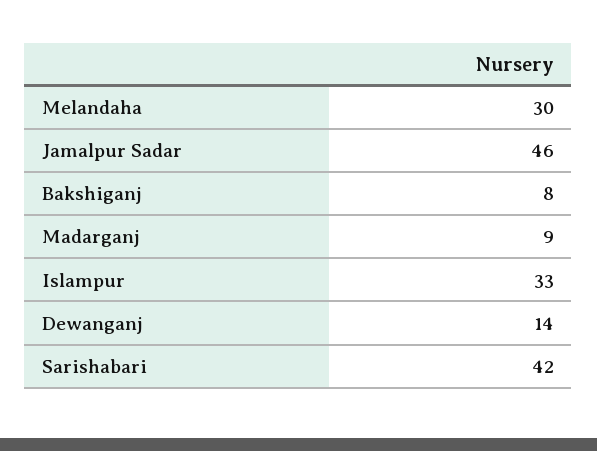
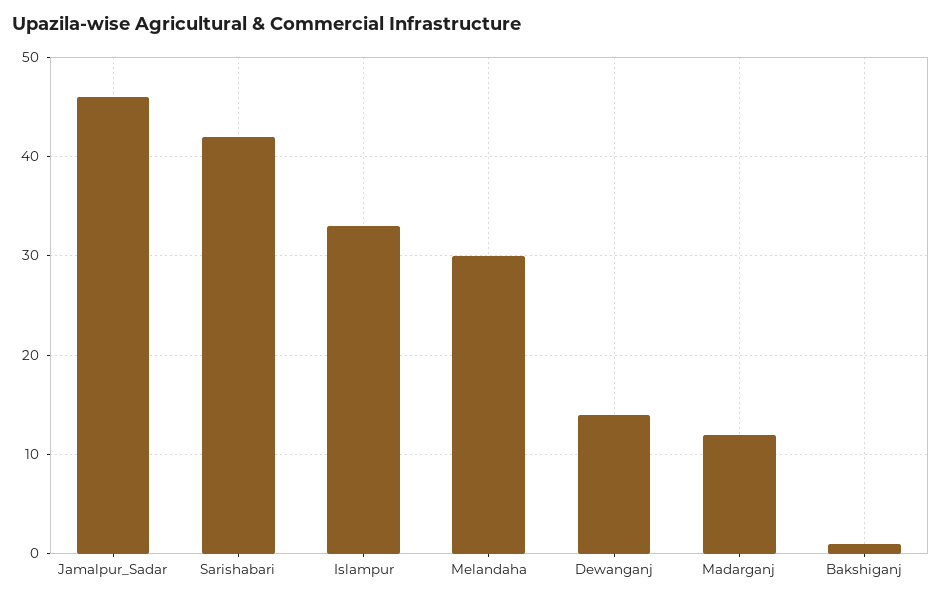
  {
    "Melandaha": 30,
    "Jamalpur Sadar": 46,
-   "Bakshiganj": 8,
+   "Bakshiganj": 1,
-   "Madarganj": 9,
+   "Madarganj": 12,
    "Islampur": 33,
    "Dewanganj": 14,
    "Sarishabari": 42
  }

